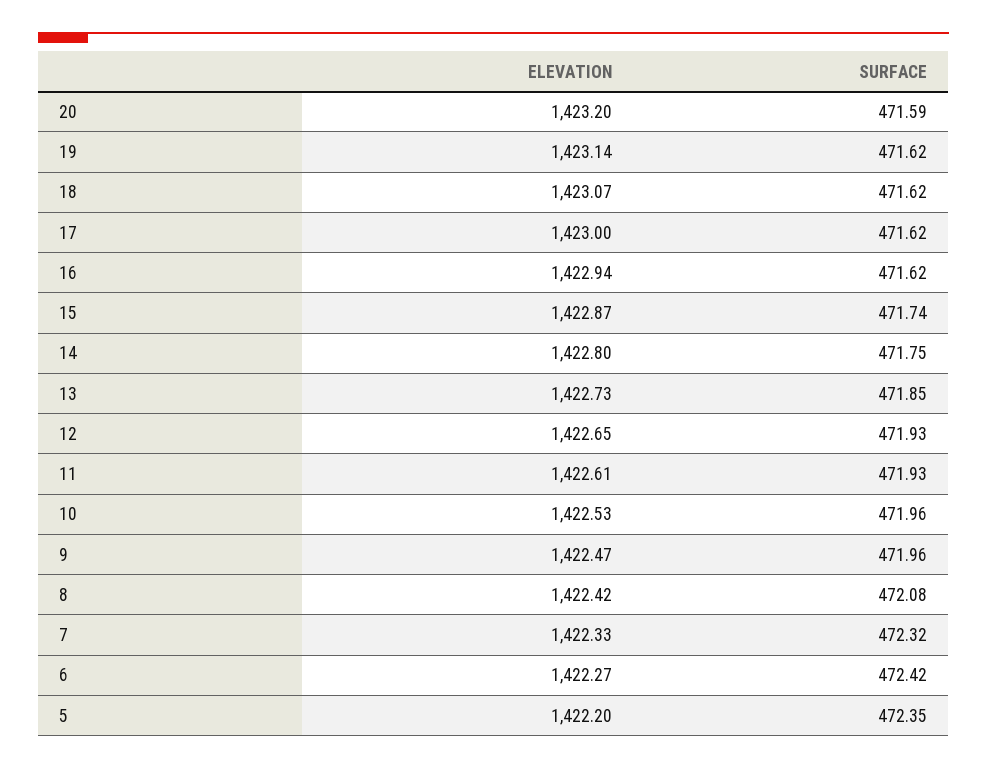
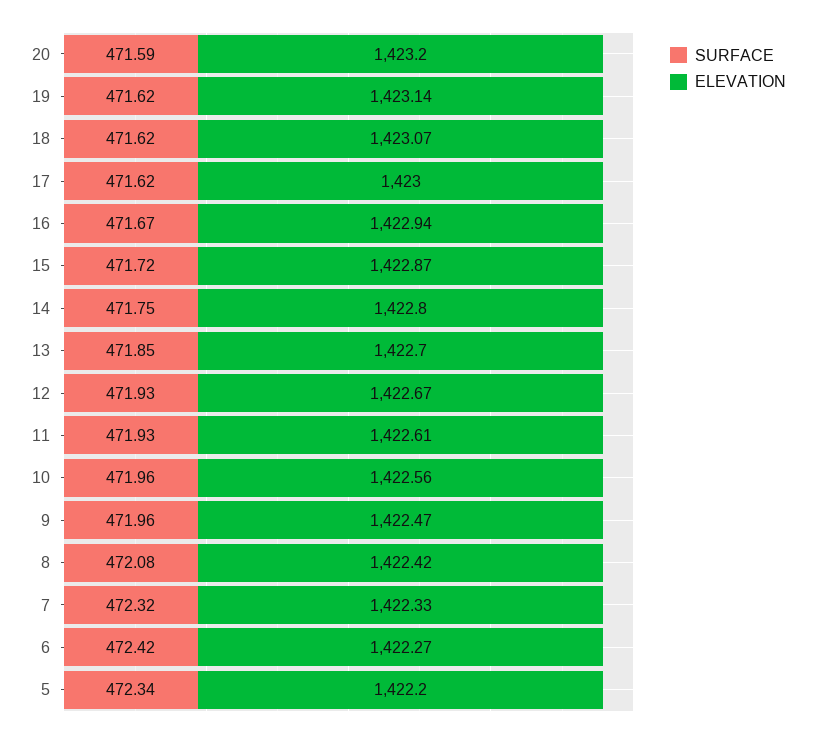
  {
    "ELEVATION": {
      "20": 1423.2,
      "19": 1423.14,
      "18": 1423.07,
      "17": 1423,
      "16": 1422.94,
      "15": 1422.87,
      "14": 1422.8,
-     "13": 1422.73,
+     "13": 1422.7,
-     "12": 1422.65,
+     "12": 1422.67,
      "11": 1422.61,
-     "10": 1422.53,
+     "10": 1422.56,
      "9": 1422.47,
      "8": 1422.42,
      "7": 1422.33,
      "6": 1422.27,
      "5": 1422.2
    },
    "SURFACE": {
      "20": 471.59,
      "19": 471.62,
      "18": 471.62,
      "17": 471.62,
-     "16": 471.62,
+     "16": 471.67,
-     "15": 471.74,
+     "15": 471.72,
      "14": 471.75,
      "13": 471.85,
      "12": 471.93,
      "11": 471.93,
      "10": 471.96,
      "9": 471.96,
      "8": 472.08,
      "7": 472.32,
      "6": 472.42,
-     "5": 472.35
+     "5": 472.34
    }
  }

